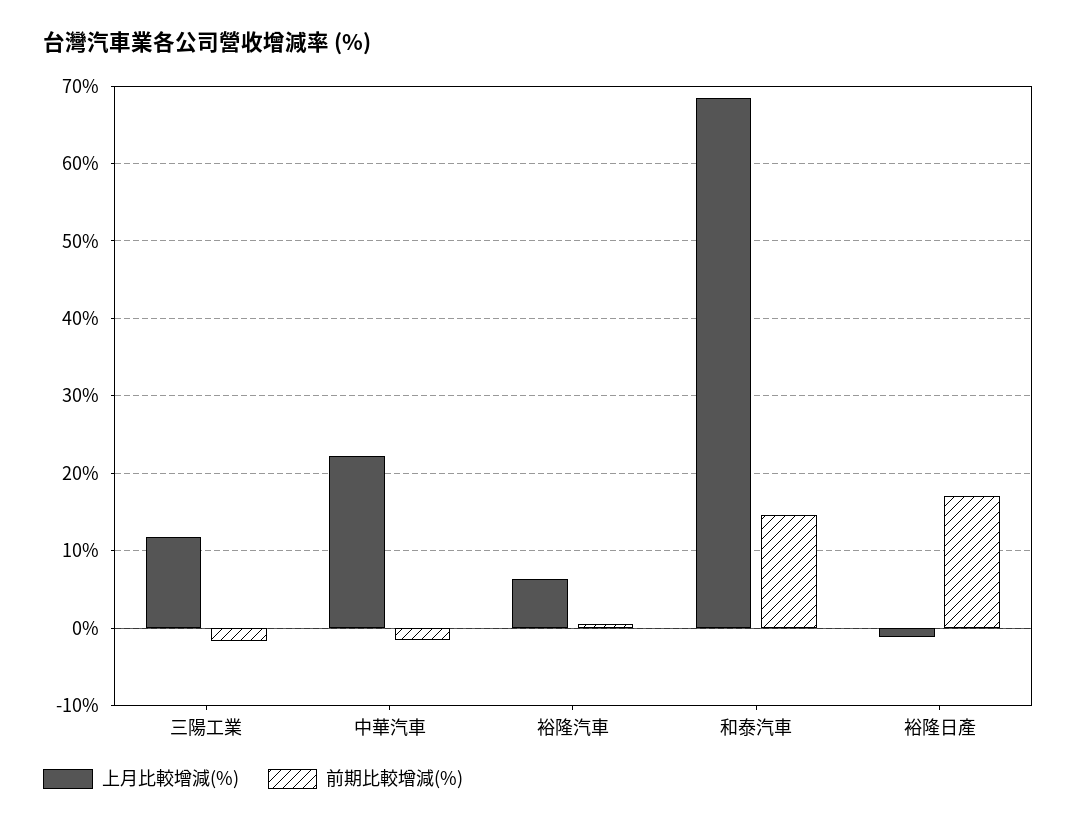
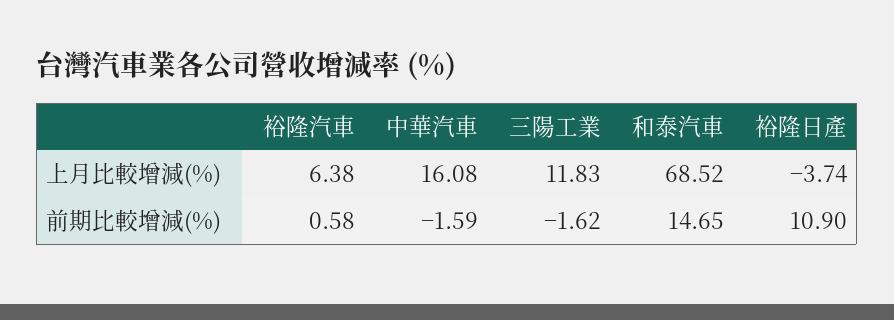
  {
    "上月比較增減(%)": {
      "三陽工業": 11.83,
-     "中華汽車": 22,
+     "中華汽車": 16.08,
      "裕隆汽車": 6.38,
      "和泰汽車": 68.52,
-     "裕隆日產": -1
+     "裕隆日產": -3.74
    },
    "前期比較增減(%)": {
      "三陽工業": -1.62,
      "中華汽車": -1.59,
      "裕隆汽車": 0.58,
      "和泰汽車": 14.65,
-     "裕隆日產": 17
+     "裕隆日產": 10.9
    }
  }

